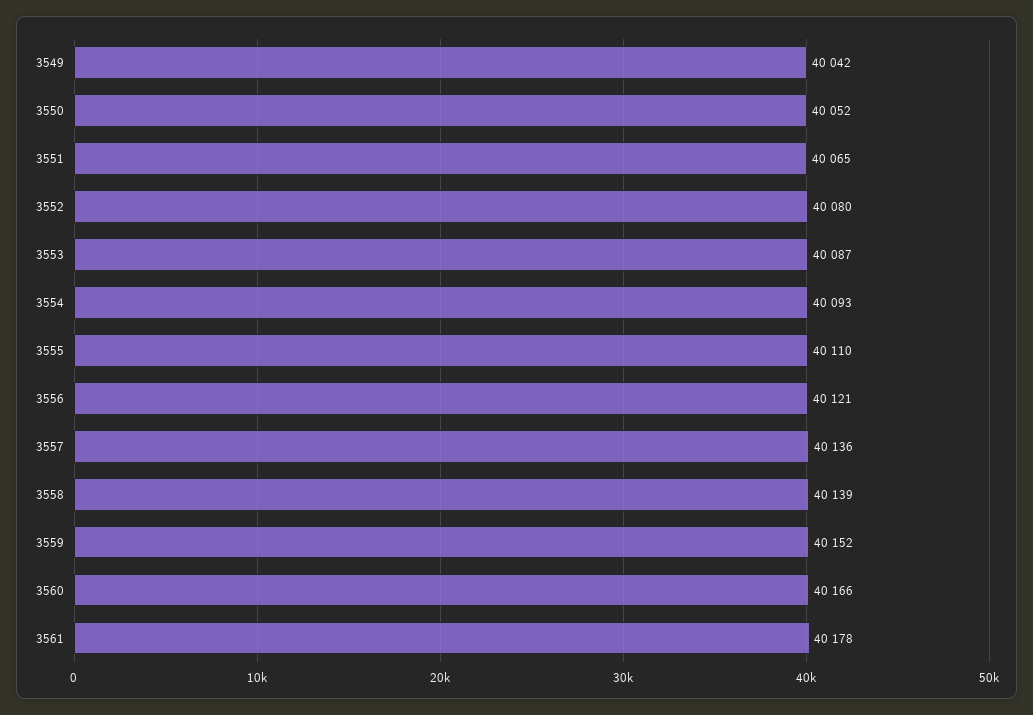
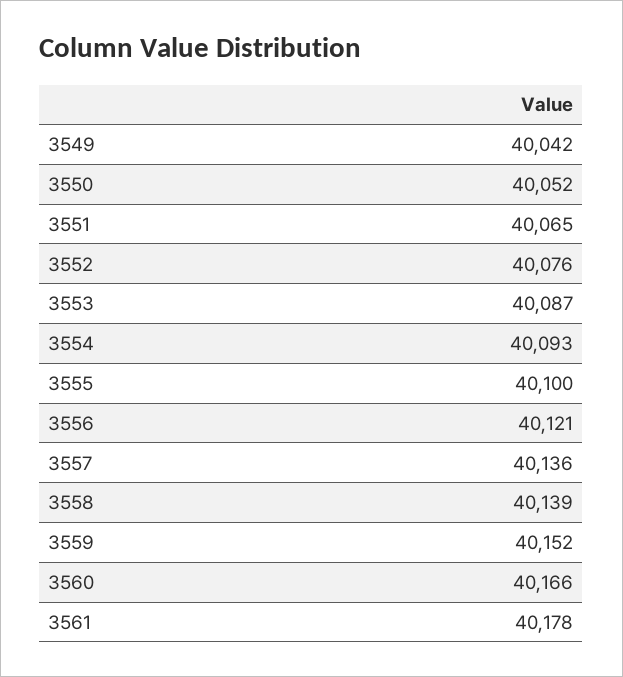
  {
    "3549": 40042,
    "3550": 40052,
    "3551": 40065,
-   "3552": 40080,
+   "3552": 40076,
    "3553": 40087,
    "3554": 40093,
-   "3555": 40110,
+   "3555": 40100,
    "3556": 40121,
    "3557": 40136,
    "3558": 40139,
    "3559": 40152,
    "3560": 40166,
    "3561": 40178
  }

